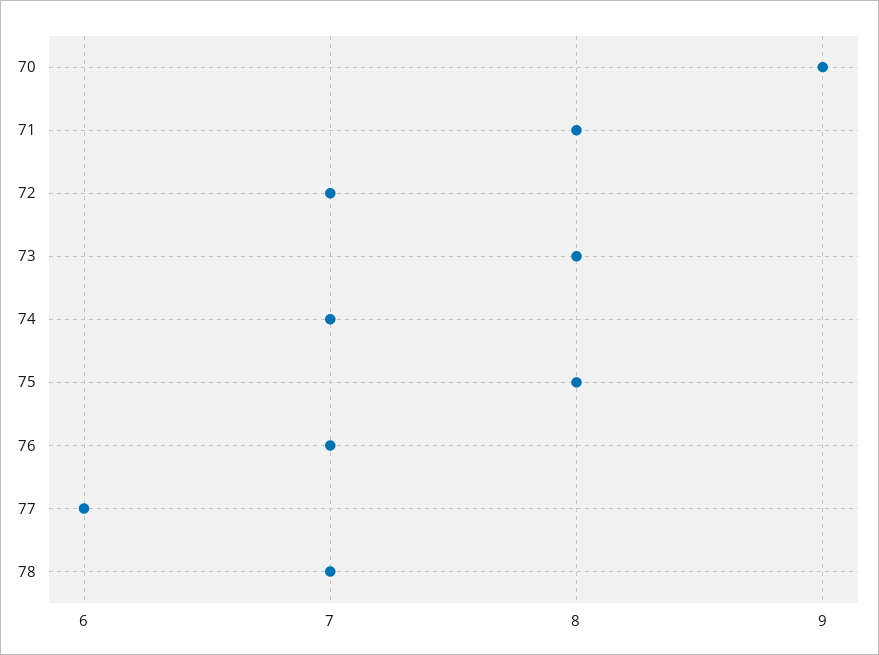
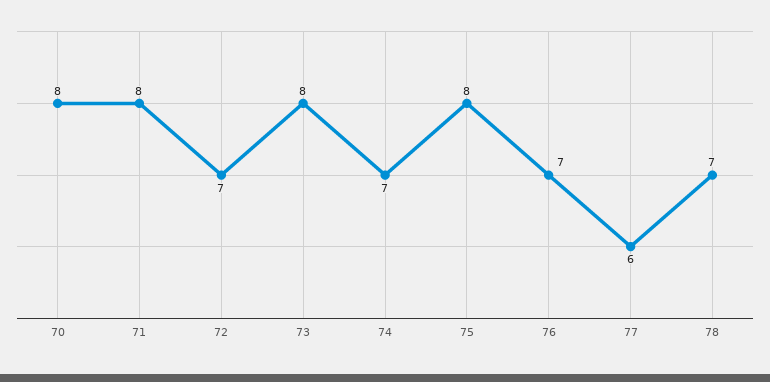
  {
-   "70": 9,
+   "70": 8,
    "71": 8,
    "72": 7,
    "73": 8,
    "74": 7,
    "75": 8,
    "76": 7,
    "77": 6,
    "78": 7
  }

